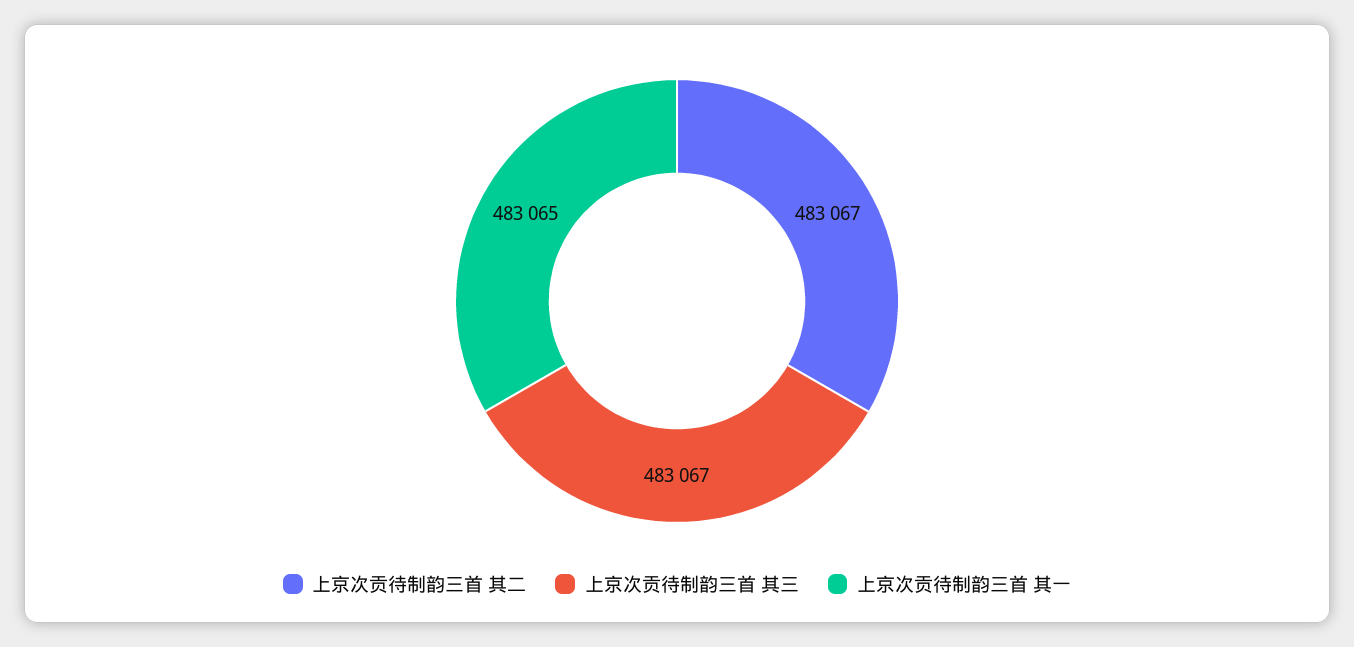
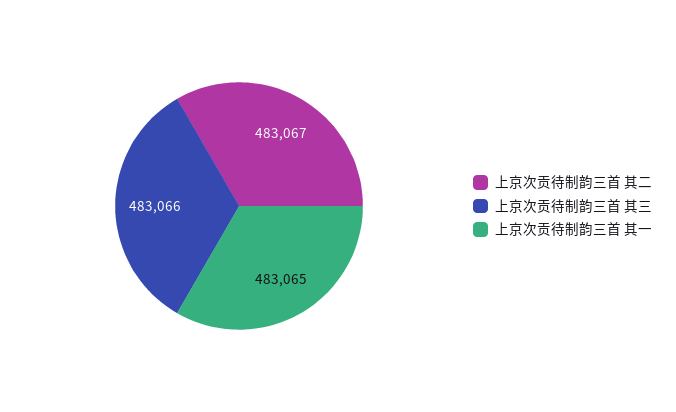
  {
    "上京次贡待制韵三首 其二": 483067,
-   "上京次贡待制韵三首 其三": 483067,
+   "上京次贡待制韵三首 其三": 483066,
    "上京次贡待制韵三首 其一": 483065
  }

